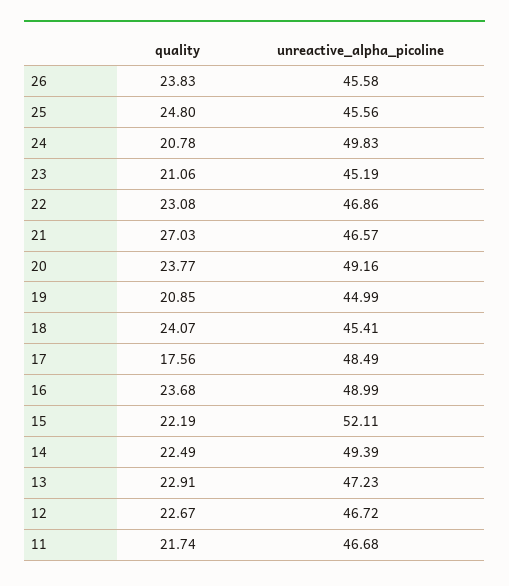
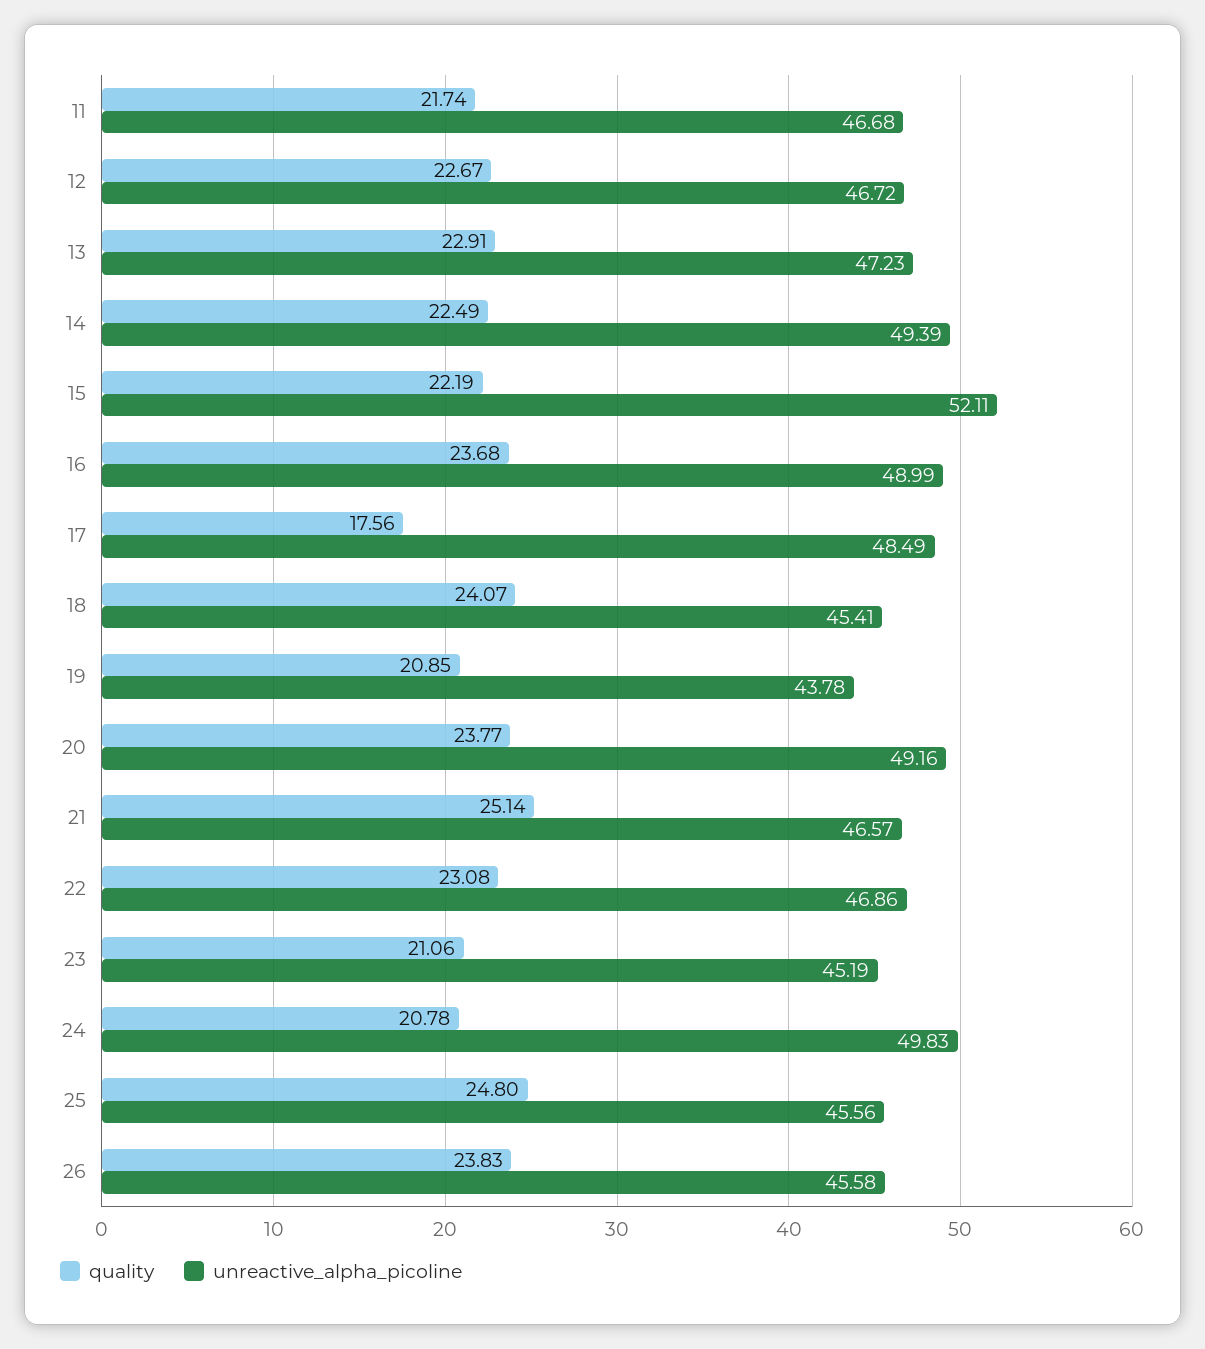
  {
    "quality": {
      "26": 23.83,
      "25": 24.8,
      "24": 20.78,
      "23": 21.06,
      "22": 23.08,
-     "21": 27.03,
+     "21": 25.14,
      "20": 23.77,
      "19": 20.85,
      "18": 24.07,
      "17": 17.56,
      "16": 23.68,
      "15": 22.19,
      "14": 22.49,
      "13": 22.91,
      "12": 22.67,
      "11": 21.74
    },
    "unreactive_alpha_picoline": {
      "26": 45.58,
      "25": 45.56,
      "24": 49.83,
      "23": 45.19,
      "22": 46.86,
      "21": 46.57,
      "20": 49.16,
-     "19": 44.99,
+     "19": 43.78,
      "18": 45.41,
      "17": 48.49,
      "16": 48.99,
      "15": 52.11,
      "14": 49.39,
      "13": 47.23,
      "12": 46.72,
      "11": 46.68
    }
  }

